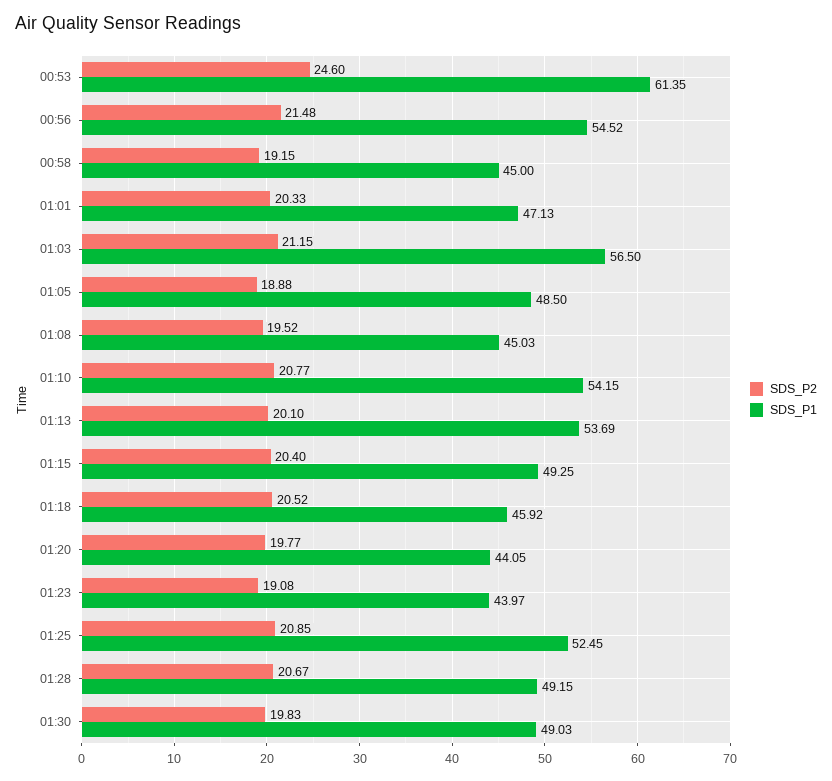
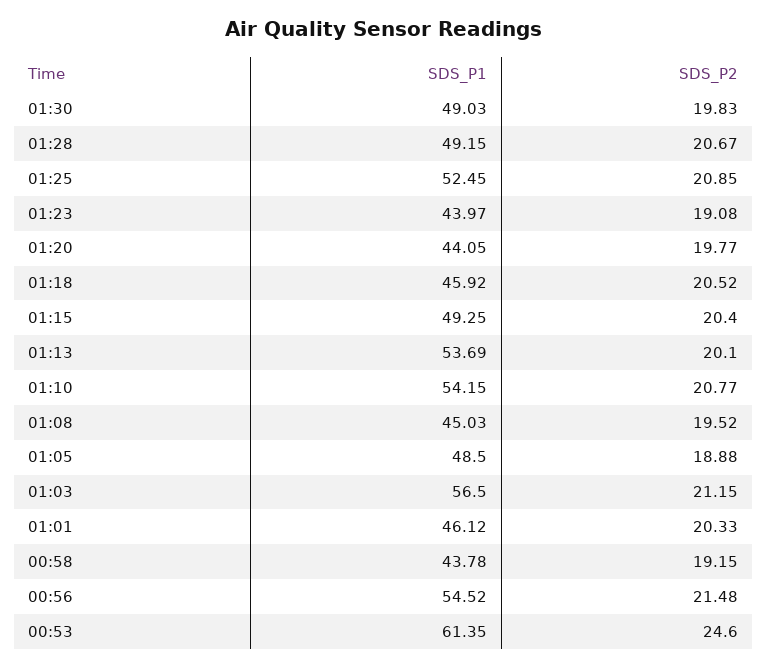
  {
    "SDS_P2": {
      "00:53": 24.6,
      "00:56": 21.48,
      "00:58": 19.15,
      "01:01": 20.33,
      "01:03": 21.15,
      "01:05": 18.88,
      "01:08": 19.52,
      "01:10": 20.77,
      "01:13": 20.1,
      "01:15": 20.4,
      "01:18": 20.52,
      "01:20": 19.77,
      "01:23": 19.08,
      "01:25": 20.85,
      "01:28": 20.67,
      "01:30": 19.83
    },
    "SDS_P1": {
      "00:53": 61.35,
      "00:56": 54.52,
-     "00:58": 45,
+     "00:58": 43.78,
-     "01:01": 47.13,
+     "01:01": 46.12,
      "01:03": 56.5,
      "01:05": 48.5,
      "01:08": 45.03,
      "01:10": 54.15,
      "01:13": 53.69,
      "01:15": 49.25,
      "01:18": 45.92,
      "01:20": 44.05,
      "01:23": 43.97,
      "01:25": 52.45,
      "01:28": 49.15,
      "01:30": 49.03
    }
  }

